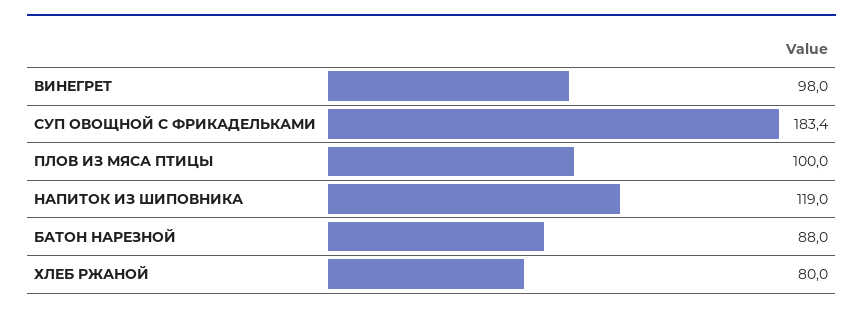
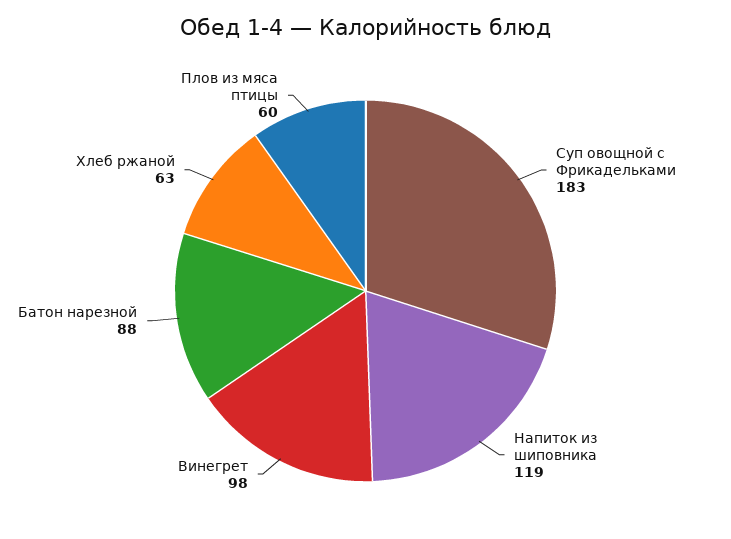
  {
    "ВИНЕГРЕТ": 98,
-   "СУП ОВОЩНОЙ С ФРИКАДЕЛЬКАМИ": 183.4,
+   "СУП ОВОЩНОЙ С ФРИКАДЕЛЬКАМИ": 183,
-   "ПЛОВ ИЗ МЯСА ПТИЦЫ": 100,
+   "ПЛОВ ИЗ МЯСА ПТИЦЫ": 60,
    "НАПИТОК ИЗ ШИПОВНИКА": 119,
    "БАТОН НАРЕЗНОЙ": 88,
-   "ХЛЕБ РЖАНОЙ": 80
+   "ХЛЕБ РЖАНОЙ": 63
  }

